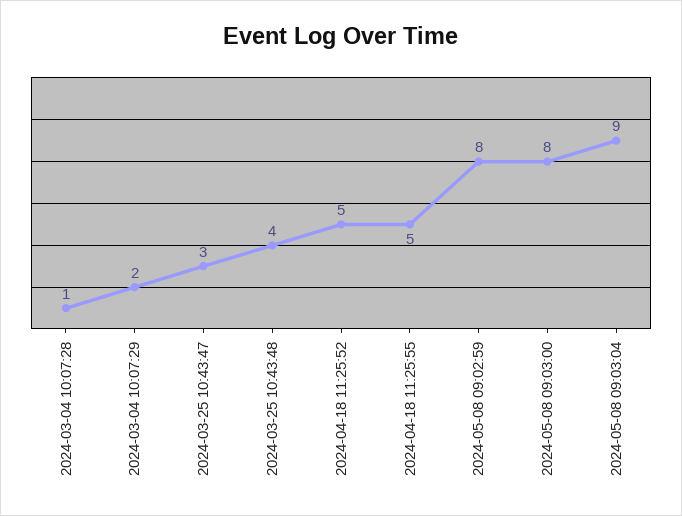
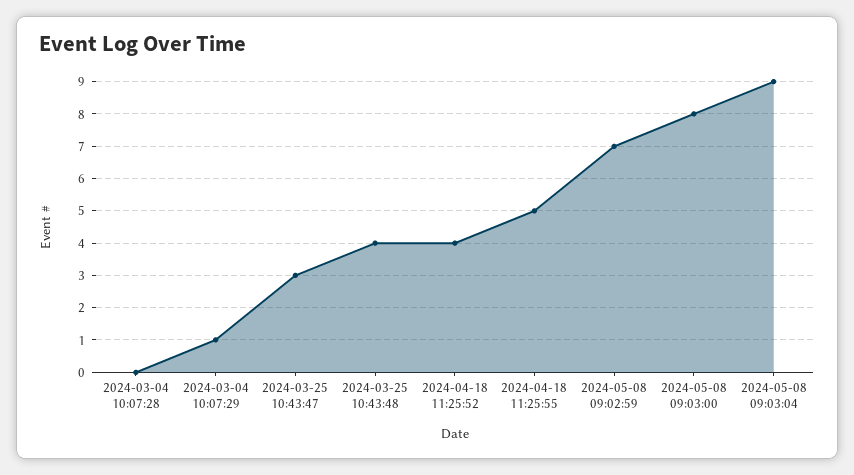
  {
-   "2024-03-04 10:07:28": 1,
+   "2024-03-04 10:07:28": 0,
-   "2024-03-04 10:07:29": 2,
+   "2024-03-04 10:07:29": 1,
    "2024-03-25 10:43:47": 3,
    "2024-03-25 10:43:48": 4,
-   "2024-04-18 11:25:52": 5,
+   "2024-04-18 11:25:52": 4,
    "2024-04-18 11:25:55": 5,
-   "2024-05-08 09:02:59": 8,
+   "2024-05-08 09:02:59": 7,
    "2024-05-08 09:03:00": 8,
    "2024-05-08 09:03:04": 9
  }

